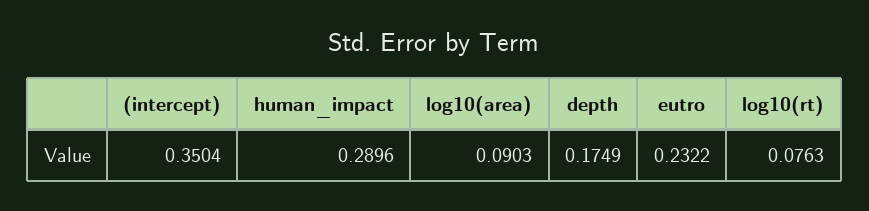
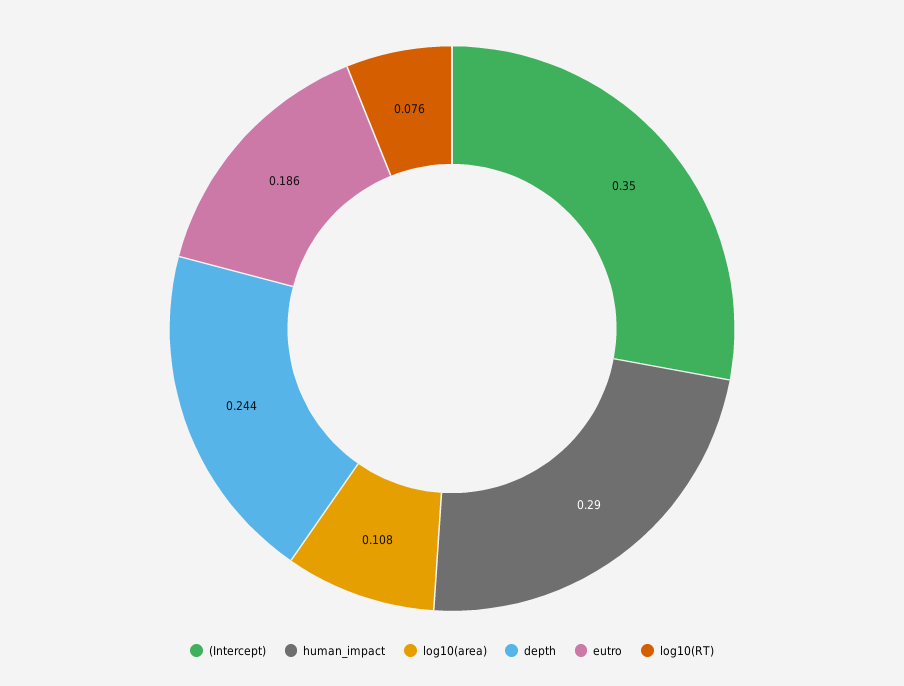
  {
    "(intercept)": 0.3504,
    "human_impact": 0.2896,
-   "log10(area)": 0.0903,
+   "log10(area)": 0.108,
-   "depth": 0.1749,
+   "depth": 0.244,
-   "eutro": 0.2322,
+   "eutro": 0.186,
    "log10(rt)": 0.0763
  }

